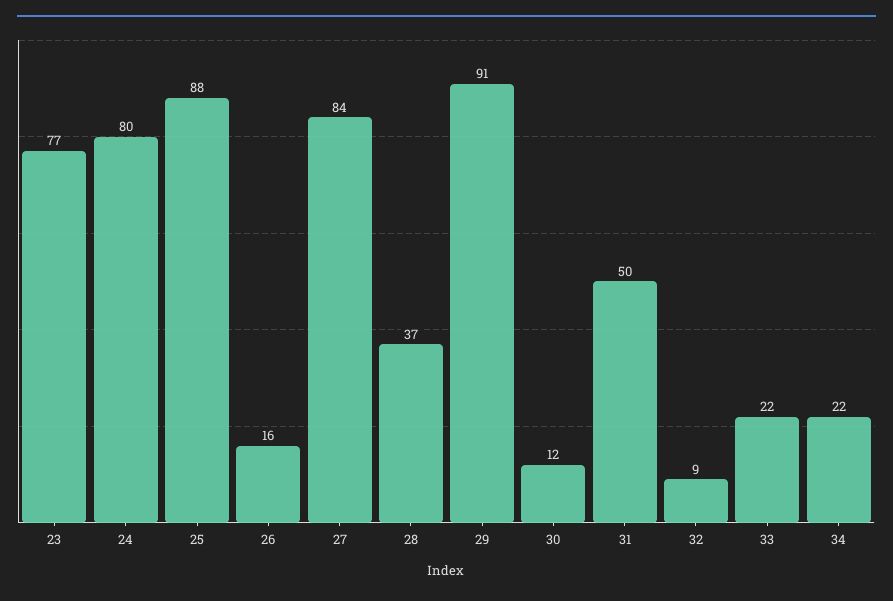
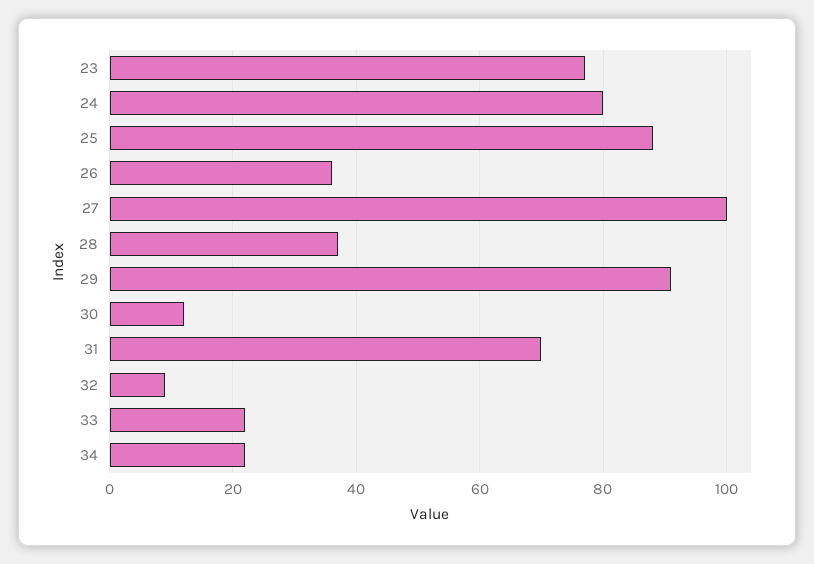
  {
    "23": 77,
    "24": 80,
    "25": 88,
-   "26": 16,
+   "26": 35,
-   "27": 84,
+   "27": 100,
    "28": 37,
    "29": 91,
    "30": 12,
-   "31": 50,
+   "31": 70,
    "32": 9,
    "33": 22,
    "34": 22
  }

